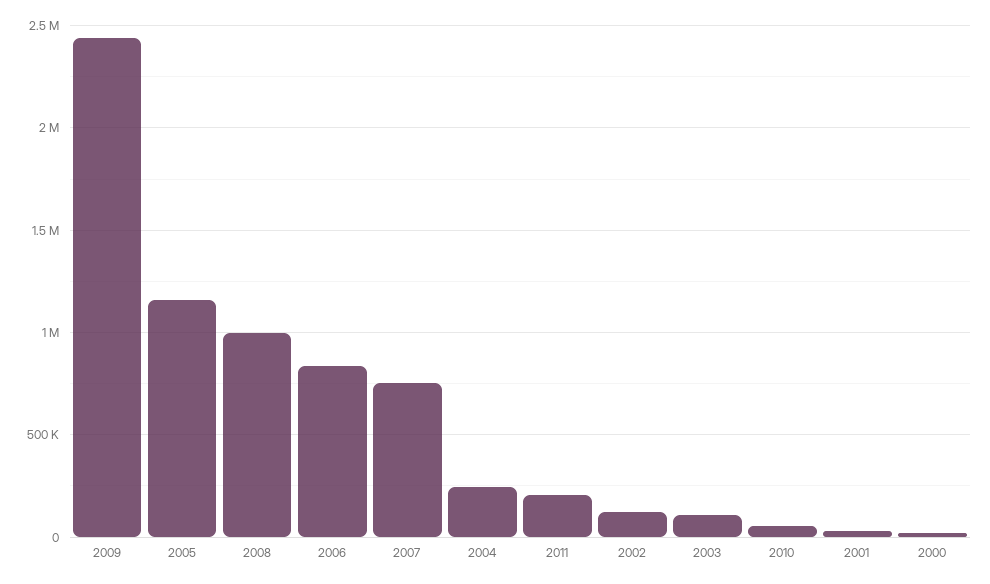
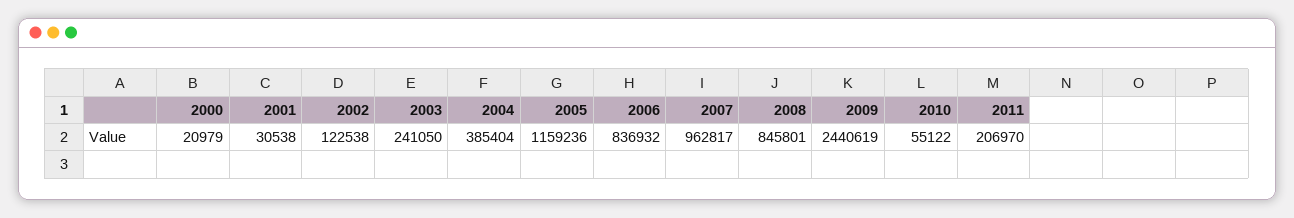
  {
    "2009": 2440619,
    "2005": 1159236,
-   "2008": 1000000,
+   "2008": 845801,
    "2006": 836932,
-   "2007": 750000,
+   "2007": 962817,
-   "2004": 250000,
+   "2004": 385404,
    "2011": 206970,
    "2002": 122538,
-   "2003": 100000,
+   "2003": 241050,
    "2010": 55122,
    "2001": 30538,
    "2000": 20979
  }

